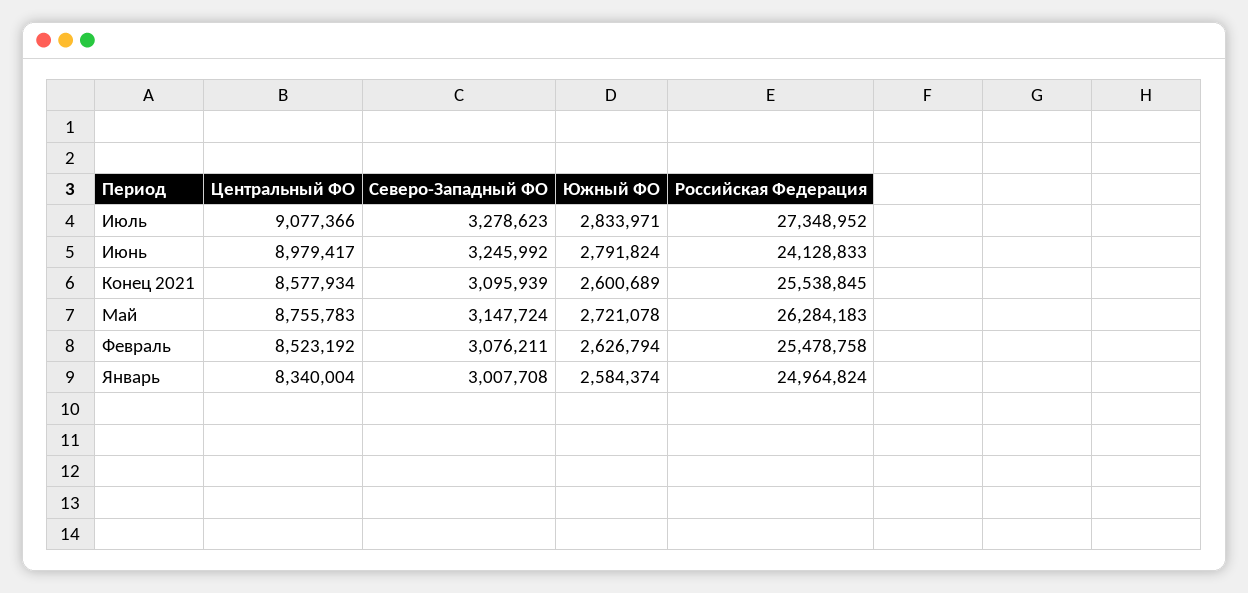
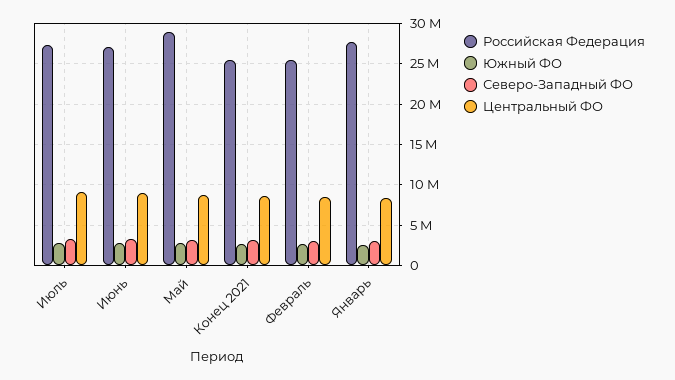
  {
    "Центральный ФО": {
      "Июль": 9077366,
      "Июнь": 8979417,
      "Конец 2021": 8577934,
      "Май": 8755783,
      "Февраль": 8523192,
      "Январь": 8340004
    },
    "Северо-Западный ФО": {
      "Июль": 3278623,
      "Июнь": 3245992,
      "Конец 2021": 3095939,
      "Май": 3147724,
      "Февраль": 3076211,
      "Январь": 3007708
    },
    "Южный ФО": {
      "Июль": 2833971,
      "Июнь": 2791824,
      "Конец 2021": 2600689,
      "Май": 2721078,
      "Февраль": 2626794,
      "Январь": 2584374
    },
    "Российская Федерация": {
      "Июль": 27348952,
-     "Июнь": 24128833,
+     "Июнь": 27000000,
      "Конец 2021": 25538845,
-     "Май": 26284183,
+     "Май": 29000000,
      "Февраль": 25478758,
-     "Январь": 24964824
+     "Январь": 28000000
    }
  }

